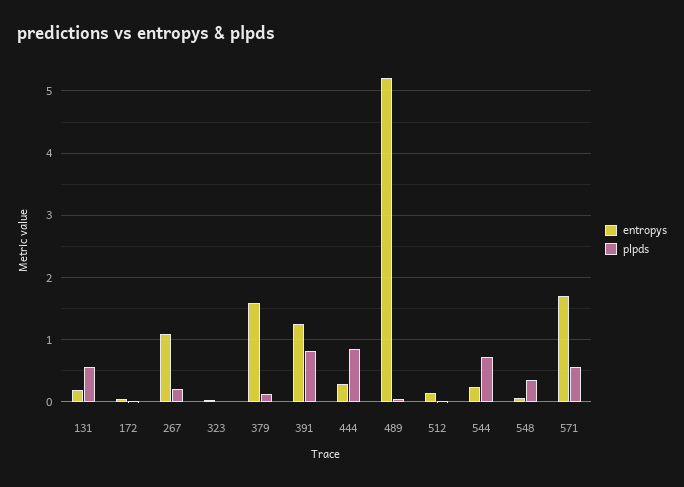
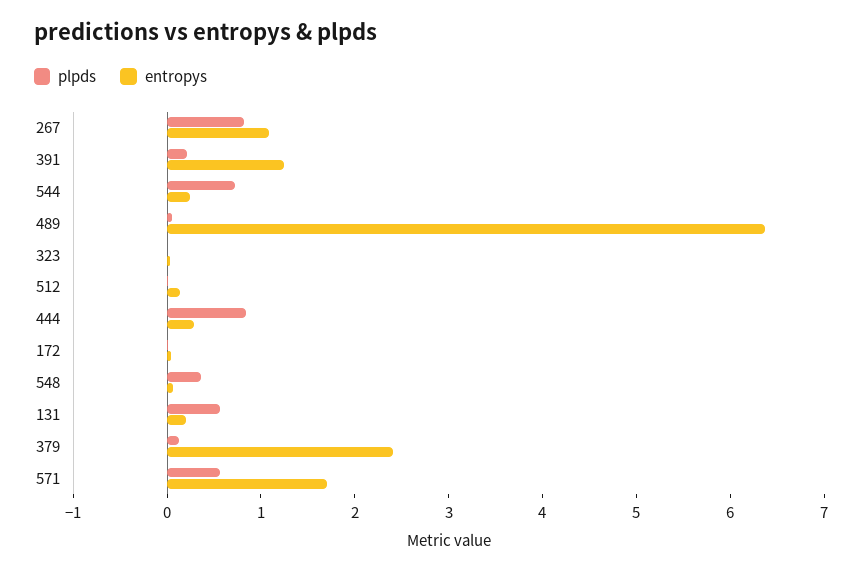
  {
    "entropys": {
      "131": 0.2,
      "172": 0,
      "267": 1.1,
      "323": 0,
-     "379": 1.6,
+     "379": 2.4,
      "391": 1.3,
      "444": 0.3,
-     "489": 5.2,
+     "489": 6.4,
      "512": 0.1,
      "544": 0.2,
      "548": 0.1,
      "571": 1.7
    },
    "plpds": {
      "131": 0.6,
      "172": 0,
-     "267": 0.2,
+     "267": 0.8,
      "323": 0,
      "379": 0.1,
-     "391": 0.8,
+     "391": 0.2,
      "444": 0.8,
      "489": 0.1,
      "512": 0,
      "544": 0.7,
      "548": 0.4,
      "571": 0.6
    }
  }

